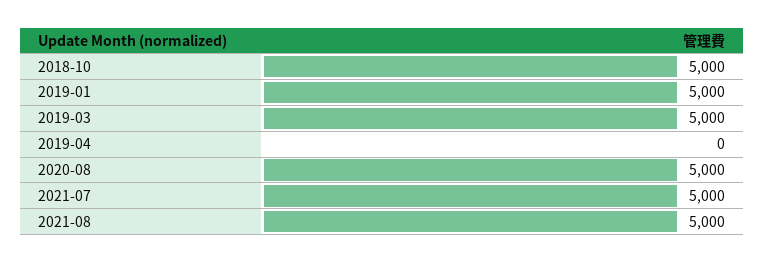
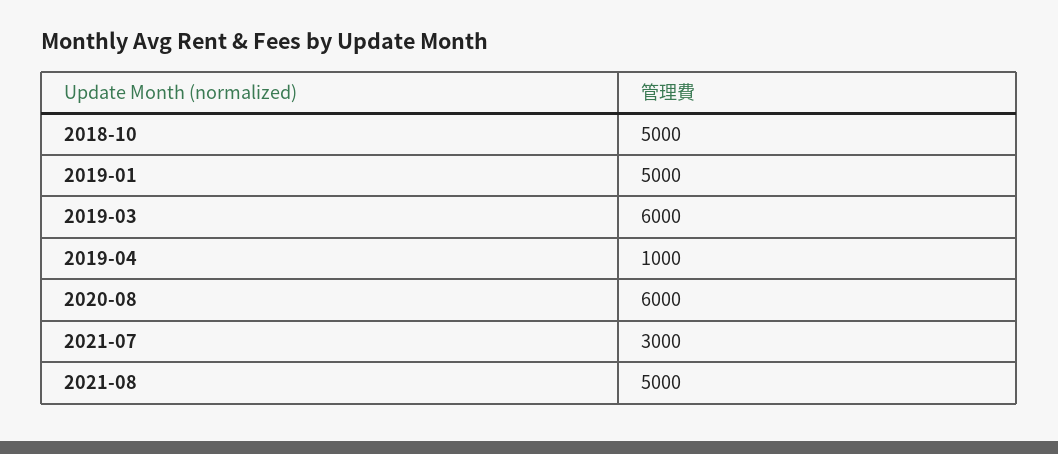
  {
    "2018-10": 5000,
    "2019-01": 5000,
-   "2019-03": 5000,
+   "2019-03": 6000,
-   "2019-04": 0,
+   "2019-04": 1000,
-   "2020-08": 5000,
+   "2020-08": 6000,
-   "2021-07": 5000,
+   "2021-07": 3000,
    "2021-08": 5000
  }

